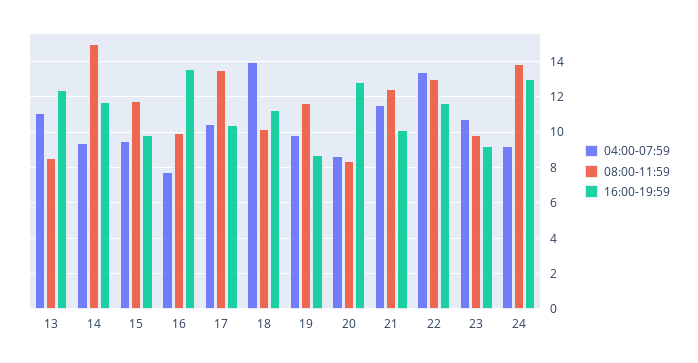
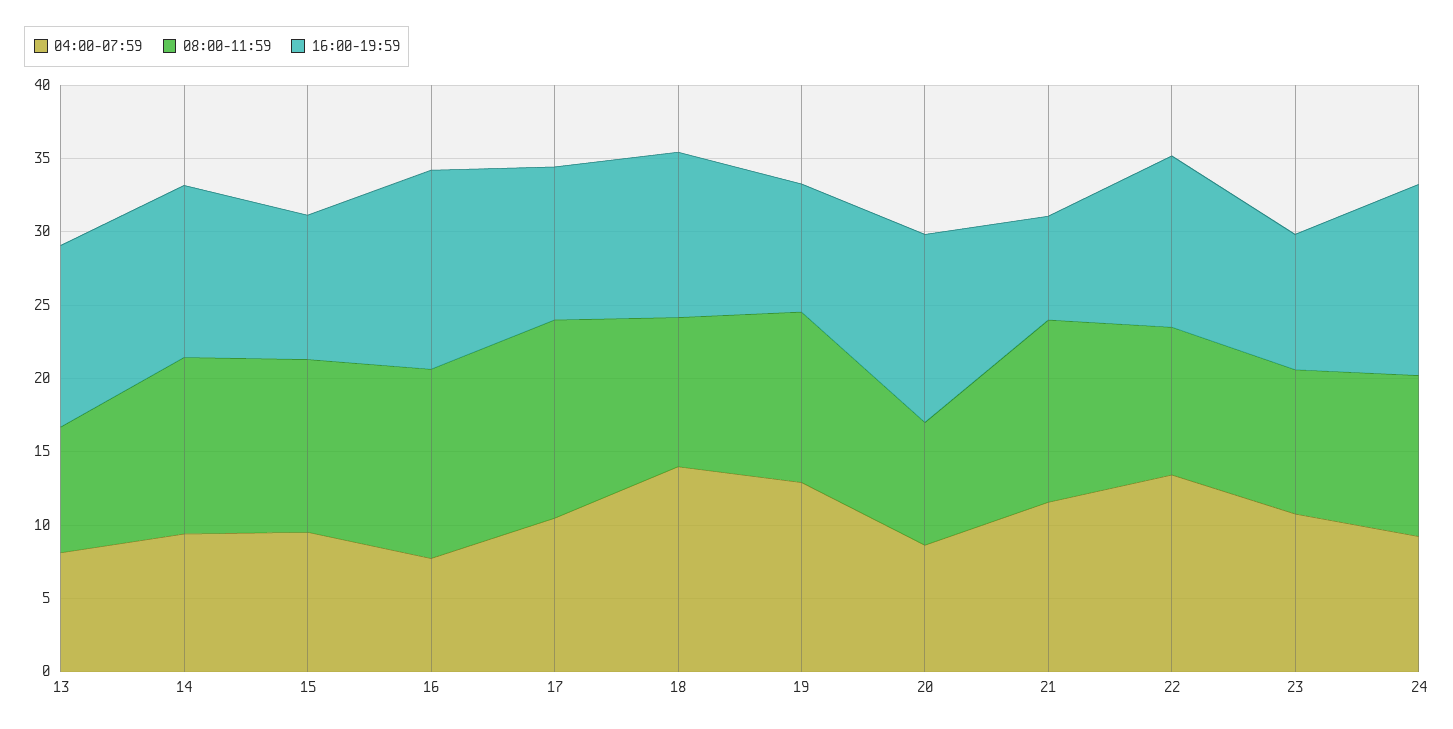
  {
    "04:00-07:59": {
-     "13": 11,
+     "13": 8,
      "14": 9.5,
      "15": 9.5,
      "16": 7.5,
      "17": 10.5,
      "18": 14,
-     "19": 10,
+     "19": 13,
      "20": 8.5,
      "21": 11.5,
      "22": 13.5,
      "23": 11,
      "24": 9
    },
    "08:00-11:59": {
      "13": 8.5,
-     "14": 15,
+     "14": 12,
      "15": 12,
-     "16": 10,
+     "16": 13,
      "17": 13.5,
      "18": 10,
      "19": 11.5,
      "20": 8.5,
      "21": 12.5,
-     "22": 13,
+     "22": 10,
      "23": 10,
-     "24": 14
+     "24": 11
    },
    "16:00-19:59": {
      "13": 12.5,
      "14": 11.5,
      "15": 10,
      "16": 13.5,
      "17": 10.5,
      "18": 11.5,
      "19": 8.5,
      "20": 13,
-     "21": 10,
+     "21": 7,
      "22": 11.5,
      "23": 9,
      "24": 13
    }
  }

